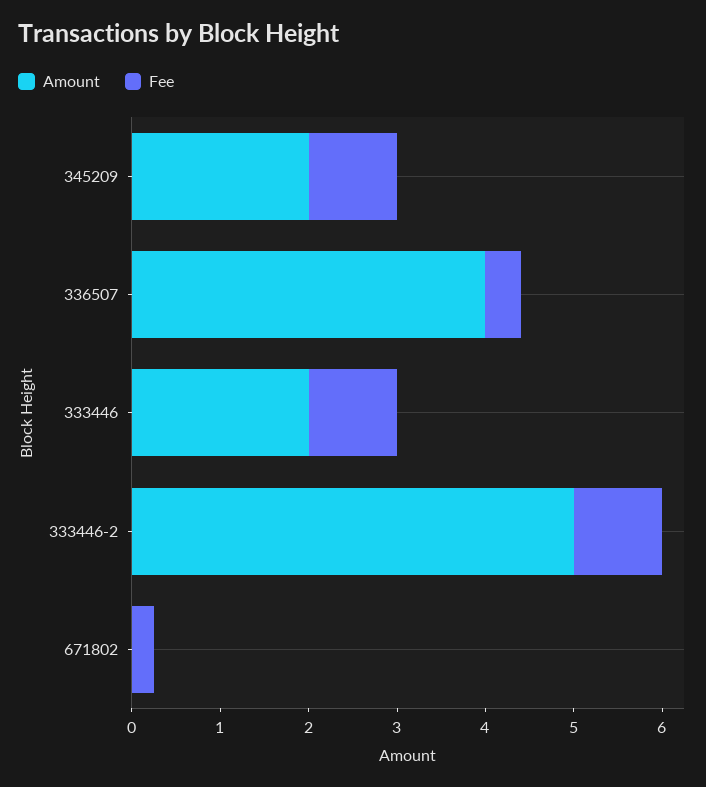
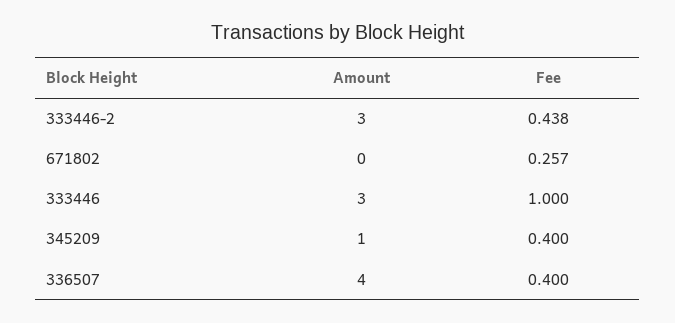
  {
    "Amount": {
-     "345209": 2,
+     "345209": 1,
      "336507": 4,
-     "333446": 2,
+     "333446": 3,
-     "333446-2": 5,
+     "333446-2": 3,
      "671802": 0
    },
    "Fee": {
-     "345209": 1,
+     "345209": 0.4,
      "336507": 0.4,
      "333446": 1,
-     "333446-2": 1,
+     "333446-2": 0.438,
      "671802": 0.257
    }
  }

